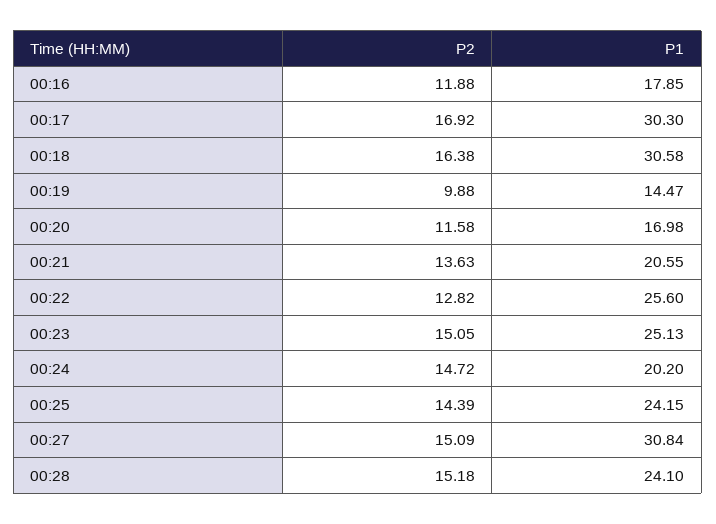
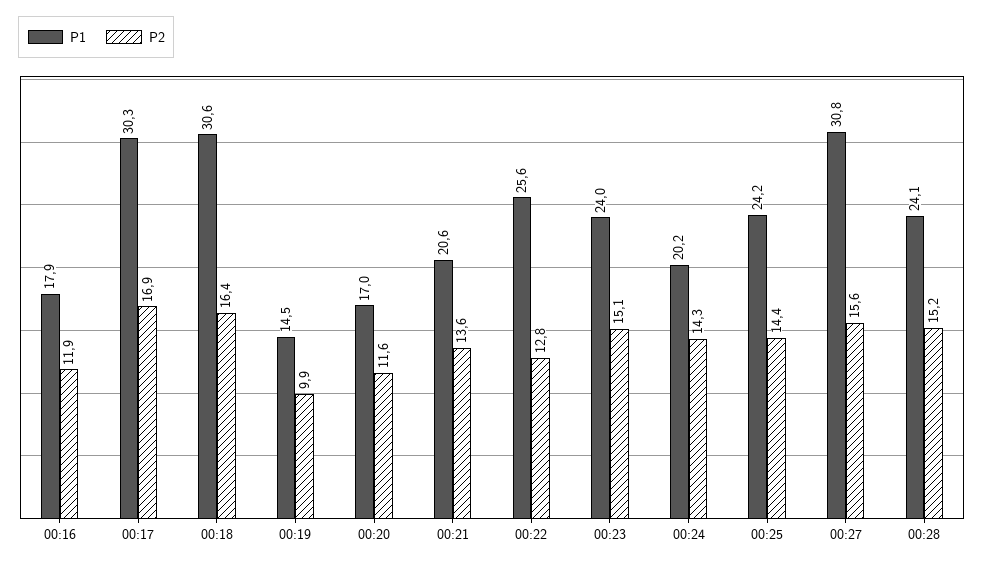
  {
    "P2": {
      "00:16": 11.88,
      "00:17": 16.92,
      "00:18": 16.38,
      "00:19": 9.88,
      "00:20": 11.58,
      "00:21": 13.63,
      "00:22": 12.82,
      "00:23": 15.05,
-     "00:24": 14.72,
+     "00:24": 14.3,
      "00:25": 14.39,
-     "00:27": 15.09,
+     "00:27": 15.6,
      "00:28": 15.18
    },
    "P1": {
      "00:16": 17.85,
      "00:17": 30.3,
      "00:18": 30.58,
      "00:19": 14.47,
      "00:20": 16.98,
      "00:21": 20.55,
      "00:22": 25.6,
-     "00:23": 25.13,
+     "00:23": 24,
      "00:24": 20.2,
      "00:25": 24.15,
      "00:27": 30.84,
      "00:28": 24.1
    }
  }

